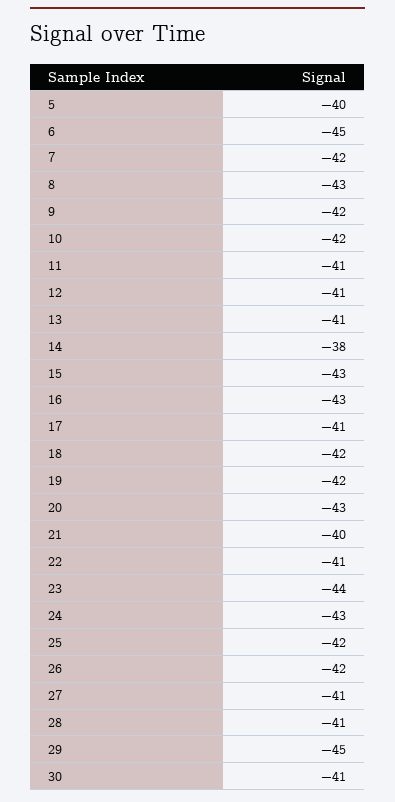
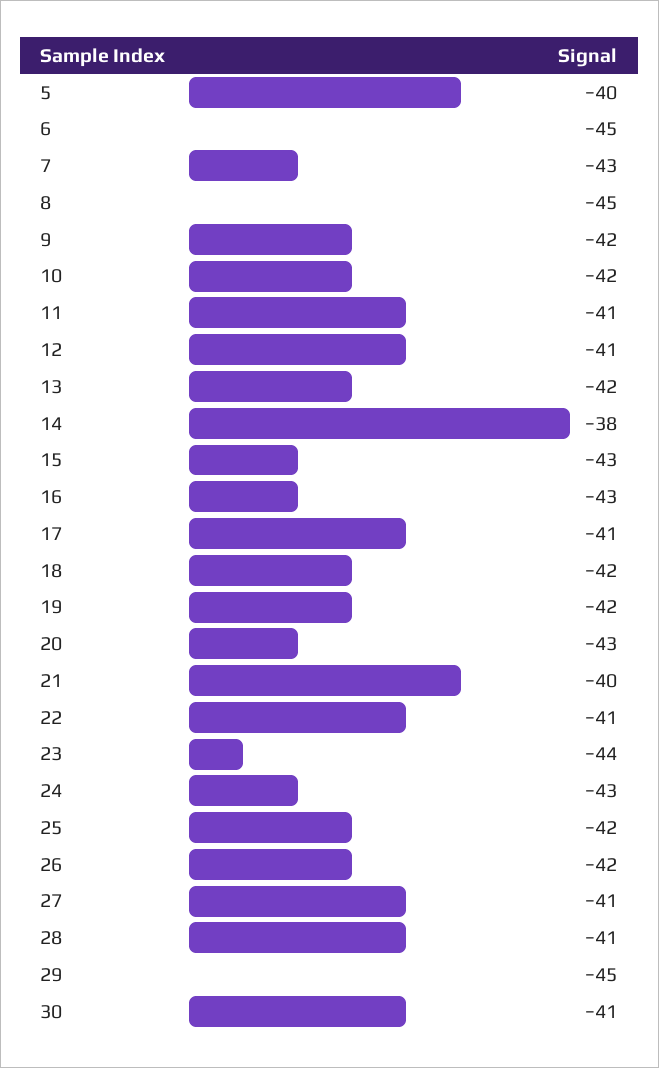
  {
    "5": -40,
    "6": -45,
-   "7": -42,
+   "7": -43,
-   "8": -43,
+   "8": -45,
    "9": -42,
    "10": -42,
    "11": -41,
    "12": -41,
-   "13": -41,
+   "13": -42,
    "14": -38,
    "15": -43,
    "16": -43,
    "17": -41,
    "18": -42,
    "19": -42,
    "20": -43,
    "21": -40,
    "22": -41,
    "23": -44,
    "24": -43,
    "25": -42,
    "26": -42,
    "27": -41,
    "28": -41,
    "29": -45,
    "30": -41
  }

